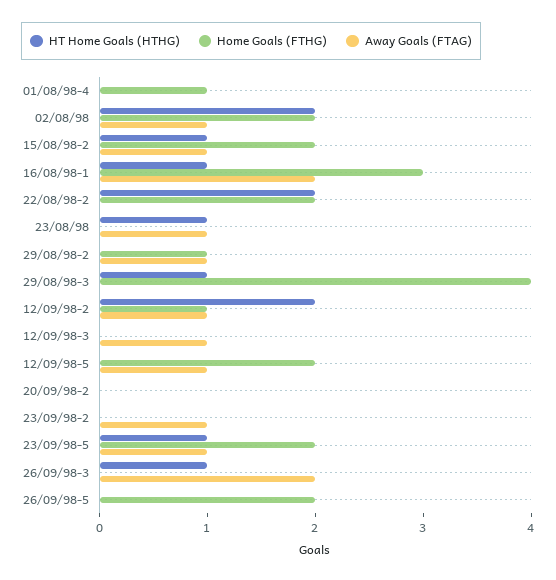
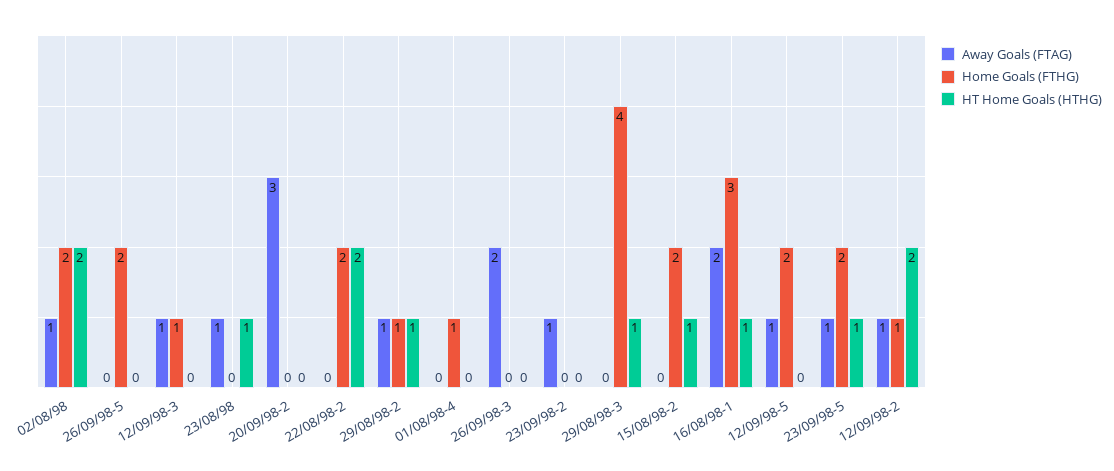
  {
    "HT Home Goals (HTHG)": {
      "01/08/98-4": 0,
      "02/08/98": 2,
      "15/08/98-2": 1,
      "16/08/98-1": 1,
      "22/08/98-2": 2,
      "23/08/98": 1,
-     "29/08/98-2": 0,
+     "29/08/98-2": 1,
      "29/08/98-3": 1,
      "12/09/98-2": 2,
      "12/09/98-3": 0,
      "12/09/98-5": 0,
      "20/09/98-2": 0,
      "23/09/98-2": 0,
      "23/09/98-5": 1,
-     "26/09/98-3": 1,
+     "26/09/98-3": 0,
      "26/09/98-5": 0
    },
    "Home Goals (FTHG)": {
      "01/08/98-4": 1,
      "02/08/98": 2,
      "15/08/98-2": 2,
      "16/08/98-1": 3,
      "22/08/98-2": 2,
      "23/08/98": 0,
      "29/08/98-2": 1,
      "29/08/98-3": 4,
      "12/09/98-2": 1,
-     "12/09/98-3": 0,
+     "12/09/98-3": 1,
      "12/09/98-5": 2,
      "20/09/98-2": 0,
      "23/09/98-2": 0,
      "23/09/98-5": 2,
      "26/09/98-3": 0,
      "26/09/98-5": 2
    },
    "Away Goals (FTAG)": {
      "01/08/98-4": 0,
      "02/08/98": 1,
-     "15/08/98-2": 1,
+     "15/08/98-2": 0,
      "16/08/98-1": 2,
      "22/08/98-2": 0,
      "23/08/98": 1,
      "29/08/98-2": 1,
      "29/08/98-3": 0,
      "12/09/98-2": 1,
      "12/09/98-3": 1,
      "12/09/98-5": 1,
-     "20/09/98-2": 0,
+     "20/09/98-2": 3,
      "23/09/98-2": 1,
      "23/09/98-5": 1,
      "26/09/98-3": 2,
      "26/09/98-5": 0
    }
  }

